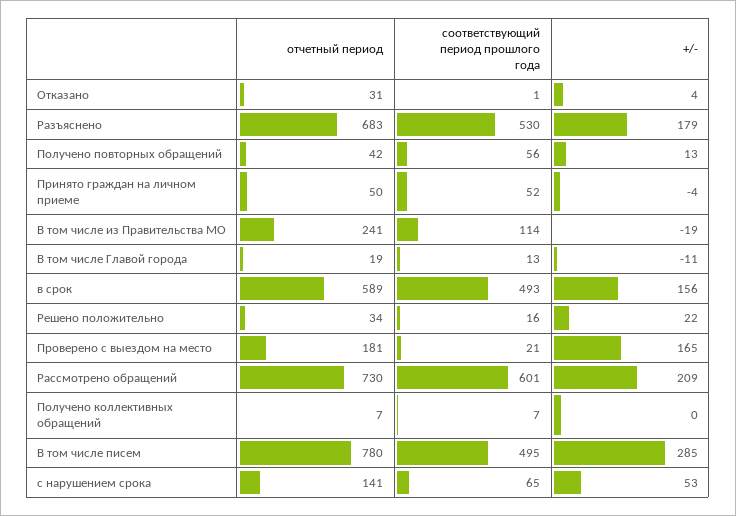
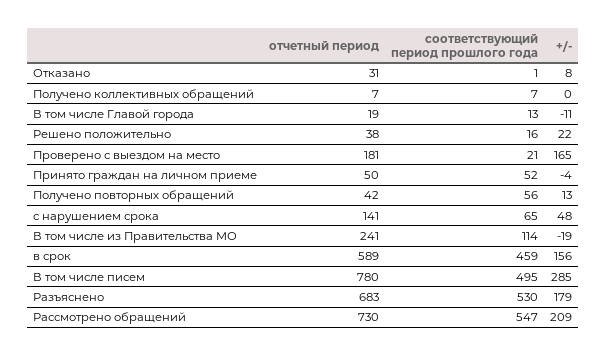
  {
    "отчетный период": {
      "Отказано": 31,
      "Разъяснено": 683,
      "Получено повторных обращений": 42,
      "Принято граждан на личном приеме": 50,
      "В том числе из Правительства МО": 241,
      "В том числе Главой города": 19,
      "в срок": 589,
-     "Решено положительно": 34,
+     "Решено положительно": 38,
      "Проверено с выездом на место": 181,
      "Рассмотрено обращений": 730,
      "Получено коллективных обращений": 7,
      "В том числе писем": 780,
      "с нарушением срока": 141
    },
    "соответствующий период прошлого года": {
      "Отказано": 1,
      "Разъяснено": 530,
      "Получено повторных обращений": 56,
      "Принято граждан на личном приеме": 52,
      "В том числе из Правительства МО": 114,
      "В том числе Главой города": 13,
-     "в срок": 493,
+     "в срок": 459,
      "Решено положительно": 16,
      "Проверено с выездом на место": 21,
-     "Рассмотрено обращений": 601,
+     "Рассмотрено обращений": 547,
      "Получено коллективных обращений": 7,
      "В том числе писем": 495,
      "с нарушением срока": 65
    },
    "+/-": {
-     "Отказано": 4,
+     "Отказано": 8,
      "Разъяснено": 179,
      "Получено повторных обращений": 13,
      "Принято граждан на личном приеме": -4,
      "В том числе из Правительства МО": -19,
      "В том числе Главой города": -11,
      "в срок": 156,
      "Решено положительно": 22,
      "Проверено с выездом на место": 165,
      "Рассмотрено обращений": 209,
      "Получено коллективных обращений": 0,
      "В том числе писем": 285,
-     "с нарушением срока": 53
+     "с нарушением срока": 48
    }
  }

